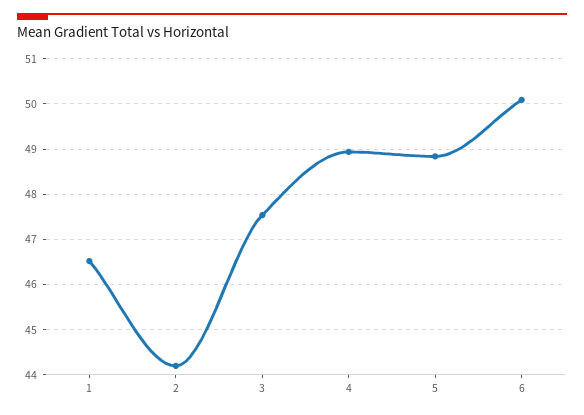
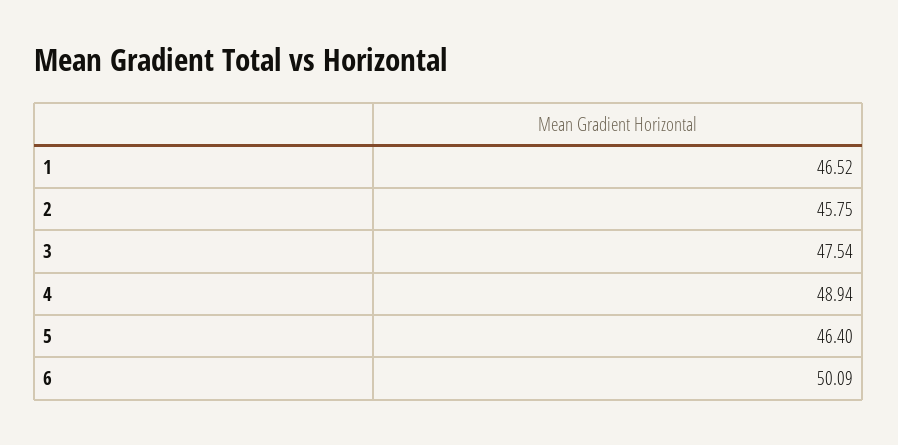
  {
    "1": 46.52,
-   "2": 44.2,
+   "2": 45.75,
    "3": 47.54,
    "4": 48.94,
-   "5": 48.8,
+   "5": 46.4,
    "6": 50.09
  }

